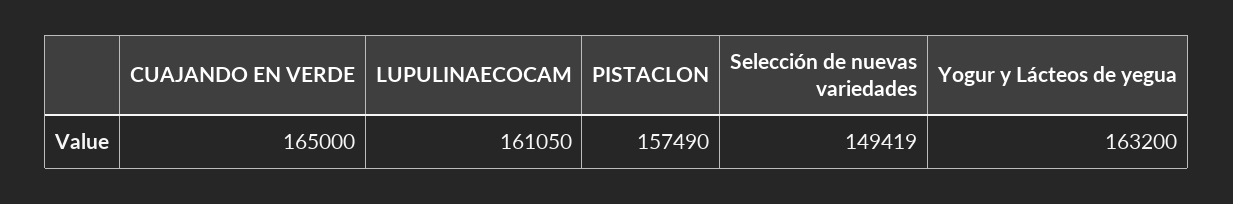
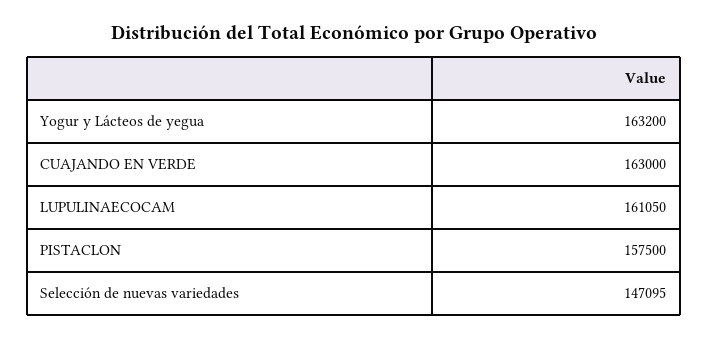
  {
-   "CUAJANDO EN VERDE": 165000,
+   "CUAJANDO EN VERDE": 163000,
    "LUPULINAECOCAM": 161050,
-   "PISTACLON": 157490,
+   "PISTACLON": 157500,
-   "Selección de nuevas variedades": 149419,
+   "Selección de nuevas variedades": 147095,
    "Yogur y Lácteos de yegua": 163200
  }

